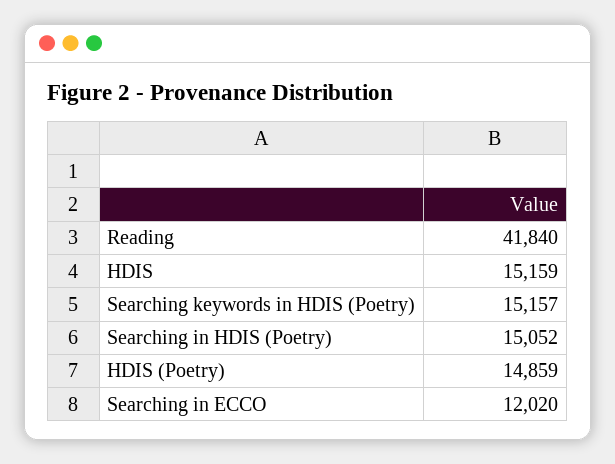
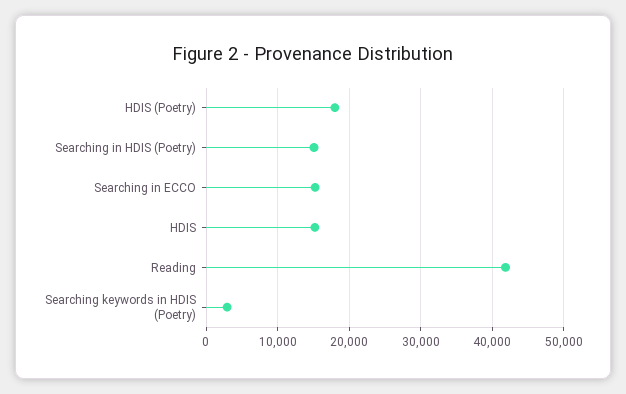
  {
    "Reading": 41840,
    "HDIS": 15159,
-   "Searching keywords in HDIS (Poetry)": 15157,
+   "Searching keywords in HDIS (Poetry)": 3000,
    "Searching in HDIS (Poetry)": 15052,
-   "HDIS (Poetry)": 14859,
+   "HDIS (Poetry)": 18000,
-   "Searching in ECCO": 12020
+   "Searching in ECCO": 15000
  }

